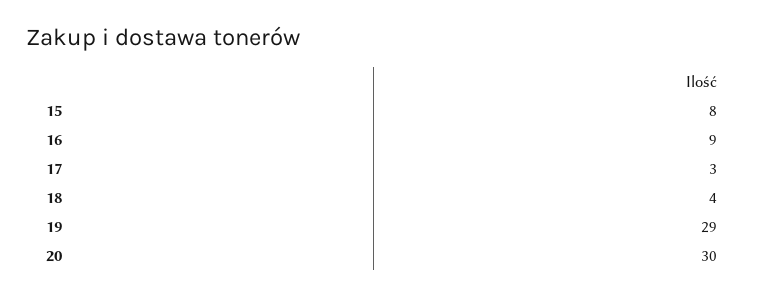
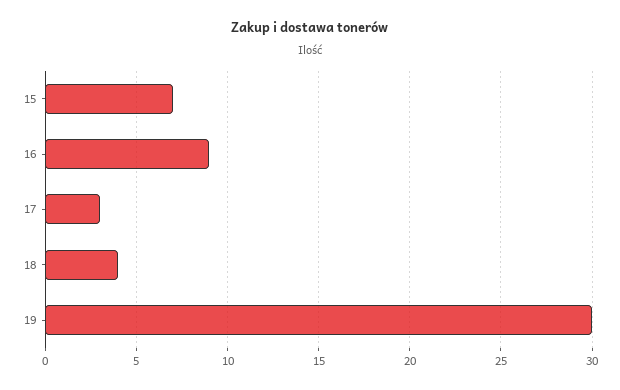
  {
-   "15": 8,
+   "15": 7,
    "16": 9,
    "17": 3,
    "18": 4,
-   "19": 29,
+   "19": 30
-   "20": 30
  }

